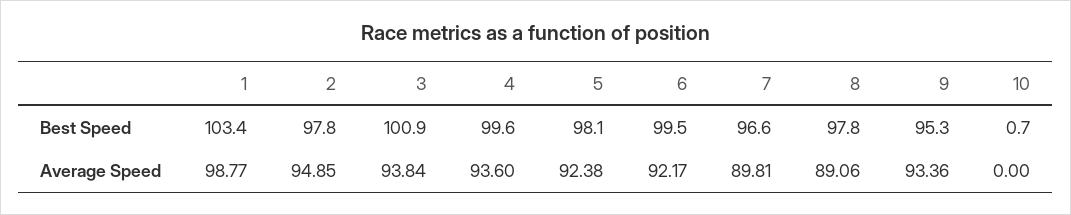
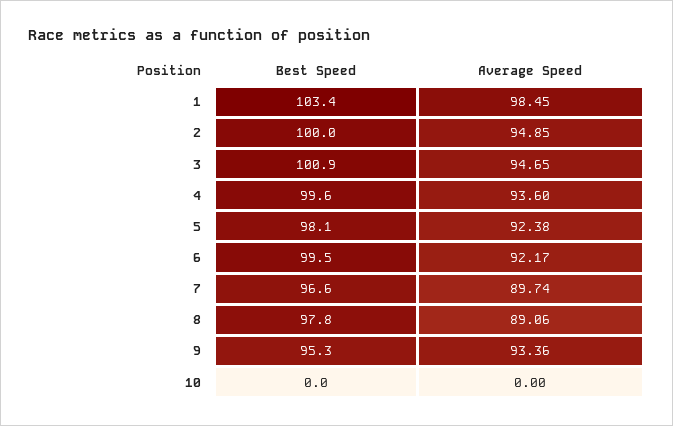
  {
    "1": {
      "Best Speed": 103.4,
-     "Average Speed": 98.77
+     "Average Speed": 98.45
    },
    "2": {
-     "Best Speed": 97.8,
+     "Best Speed": 100,
      "Average Speed": 94.85
    },
    "3": {
      "Best Speed": 100.9,
-     "Average Speed": 93.84
+     "Average Speed": 94.65
    },
    "4": {
      "Best Speed": 99.6,
      "Average Speed": 93.6
    },
    "5": {
      "Best Speed": 98.1,
      "Average Speed": 92.38
    },
    "6": {
      "Best Speed": 99.5,
      "Average Speed": 92.17
    },
    "7": {
      "Best Speed": 96.6,
-     "Average Speed": 89.81
+     "Average Speed": 89.74
    },
    "8": {
      "Best Speed": 97.8,
      "Average Speed": 89.06
    },
    "9": {
      "Best Speed": 95.3,
      "Average Speed": 93.36
    },
    "10": {
-     "Best Speed": 0.7,
+     "Best Speed": 0,
      "Average Speed": 0
    }
  }

